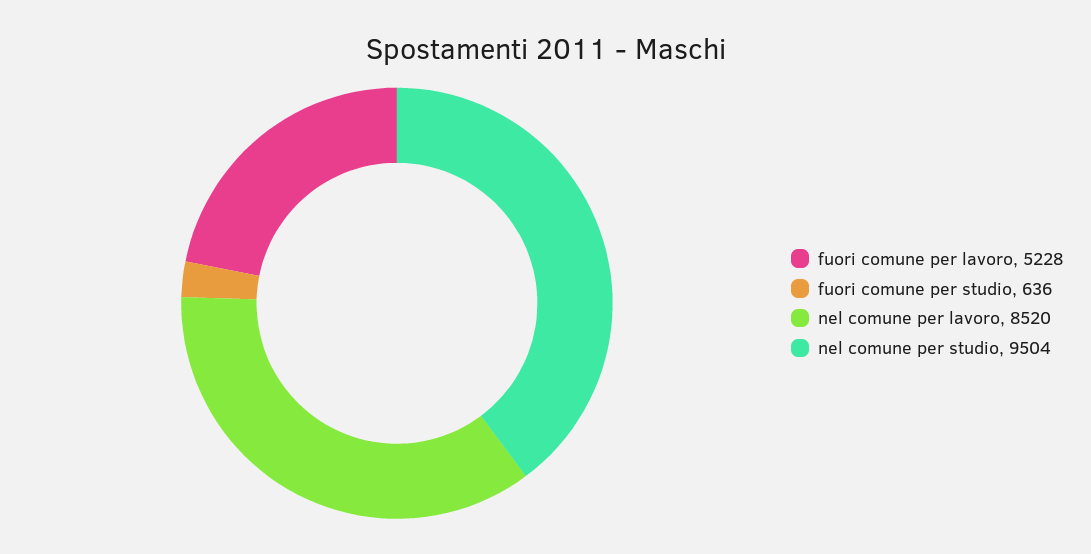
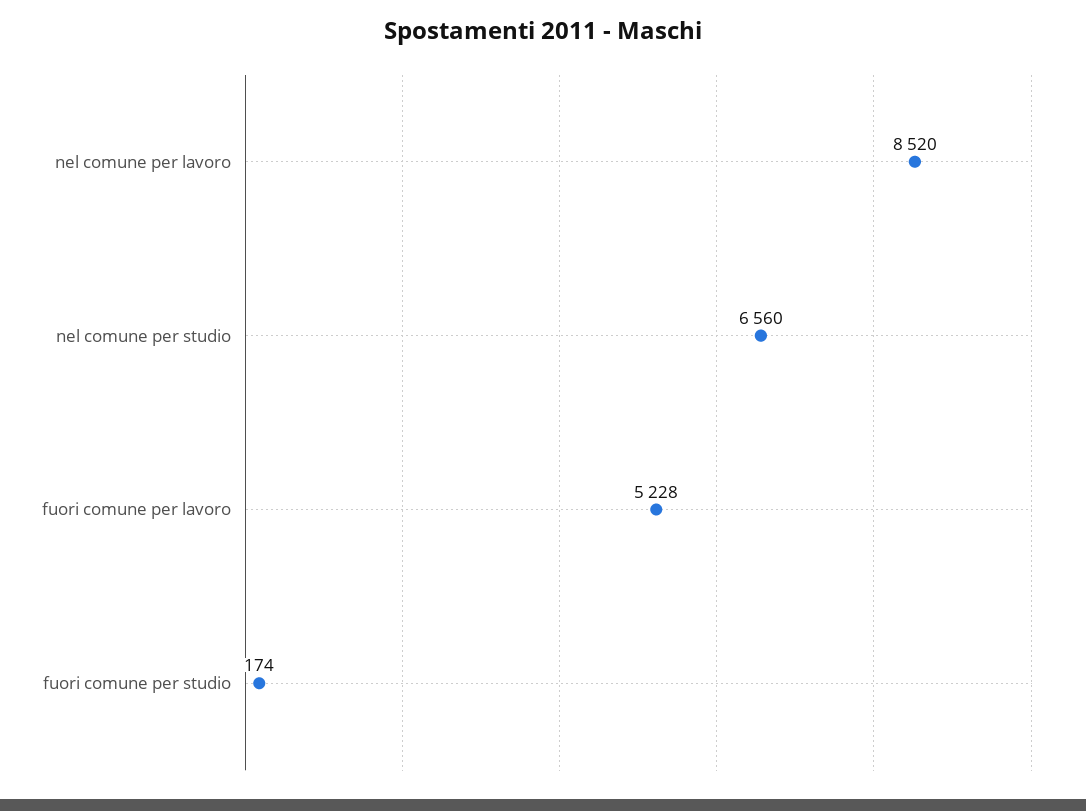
  {
    "fuori comune per lavoro": 5228,
-   "fuori comune per studio": 636,
+   "fuori comune per studio": 174,
    "nel comune per lavoro": 8520,
-   "nel comune per studio": 9504
+   "nel comune per studio": 6560
  }

